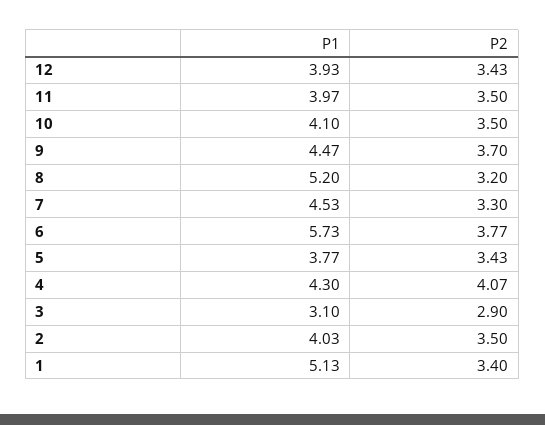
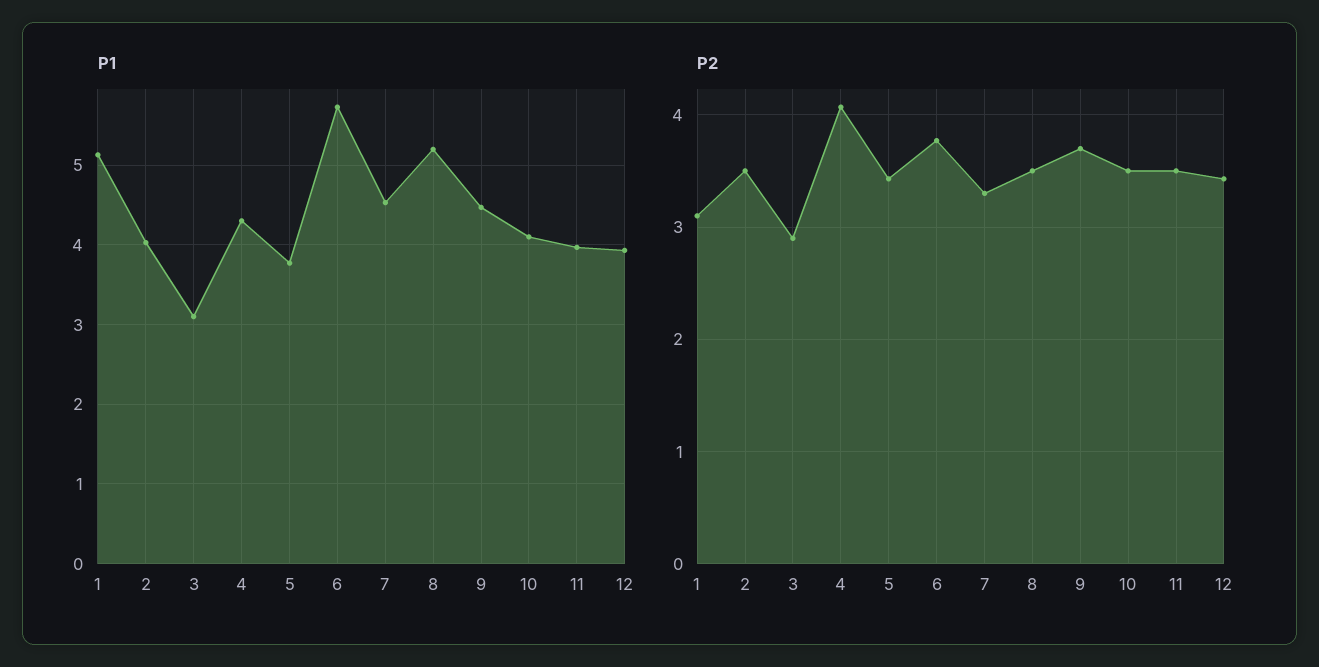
  {
    "P1": {
      "12": 3.93,
      "11": 3.97,
      "10": 4.1,
      "9": 4.47,
      "8": 5.2,
      "7": 4.53,
      "6": 5.73,
      "5": 3.77,
      "4": 4.3,
      "3": 3.1,
      "2": 4.03,
      "1": 5.13
    },
    "P2": {
      "12": 3.43,
      "11": 3.5,
      "10": 3.5,
      "9": 3.7,
-     "8": 3.2,
+     "8": 3.5,
      "7": 3.3,
      "6": 3.77,
      "5": 3.43,
      "4": 4.07,
      "3": 2.9,
      "2": 3.5,
-     "1": 3.4
+     "1": 3.1
    }
  }

